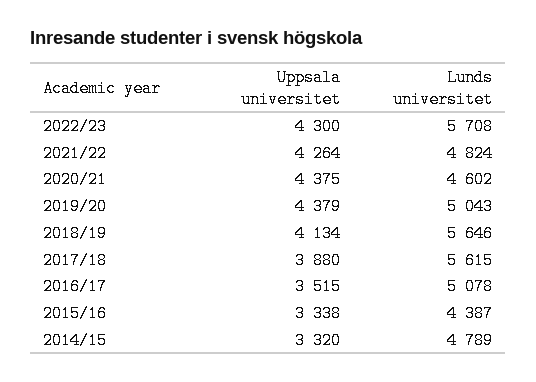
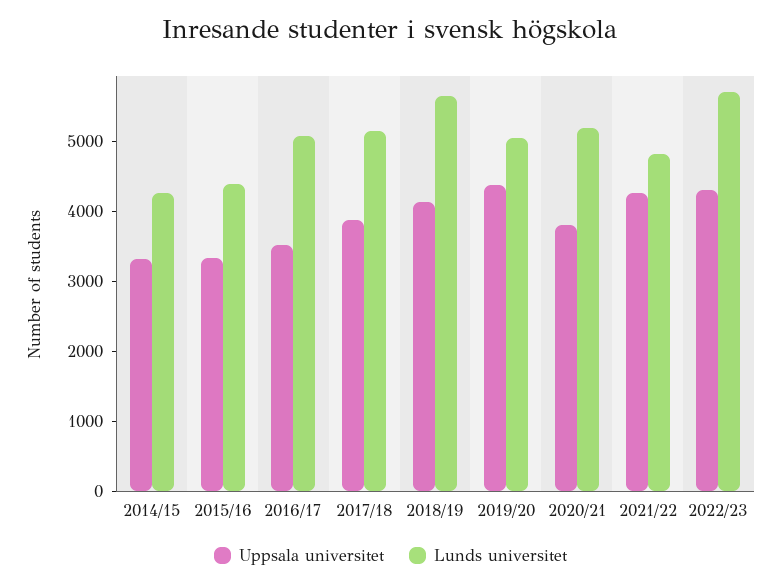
  {
    "Uppsala universitet": {
      "2022/23": 4300,
      "2021/22": 4264,
-     "2020/21": 4375,
+     "2020/21": 3800,
      "2019/20": 4379,
      "2018/19": 4134,
      "2017/18": 3880,
      "2016/17": 3515,
      "2015/16": 3338,
      "2014/15": 3320
    },
    "Lunds universitet": {
      "2022/23": 5708,
      "2021/22": 4824,
-     "2020/21": 4602,
+     "2020/21": 5200,
      "2019/20": 5043,
      "2018/19": 5646,
-     "2017/18": 5615,
+     "2017/18": 5200,
      "2016/17": 5078,
      "2015/16": 4387,
-     "2014/15": 4789
+     "2014/15": 4200
    }
  }

